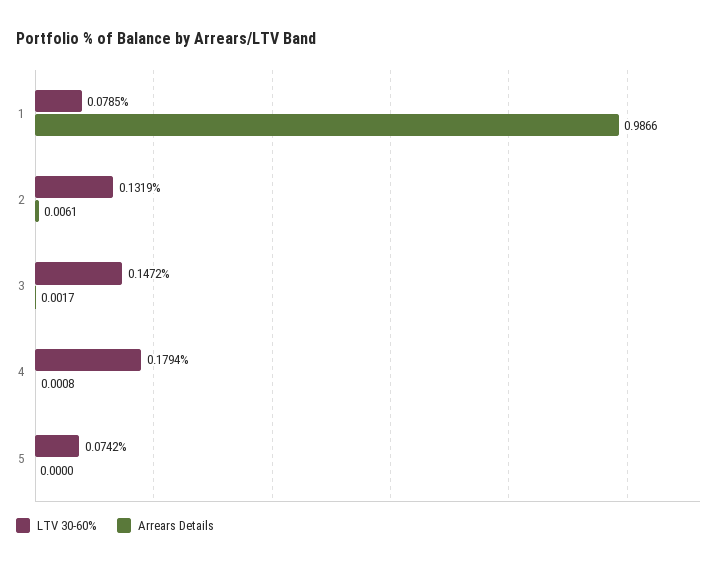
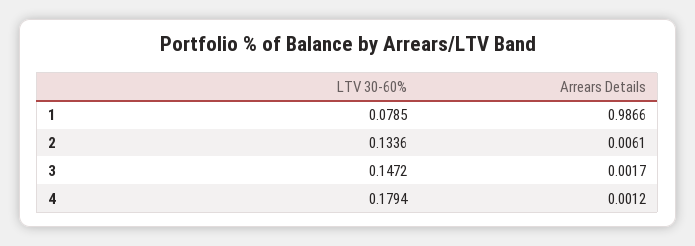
  {
    "LTV 30-60%": {
      "1": 0.0785,
-     "2": 0.1319,
+     "2": 0.1336,
      "3": 0.1472,
-     "4": 0.1794,
+     "4": 0.1794
-     "5": 0.0742
    },
    "Arrears Details": {
      "1": 0.9866,
      "2": 0.0061,
      "3": 0.0017,
-     "4": 0.0008,
+     "4": 0.0012
-     "5": 0
    }
  }

